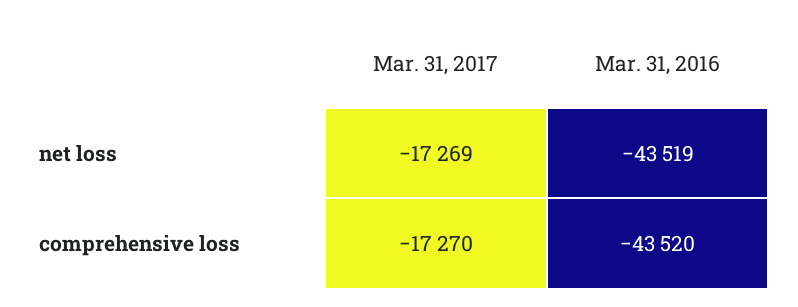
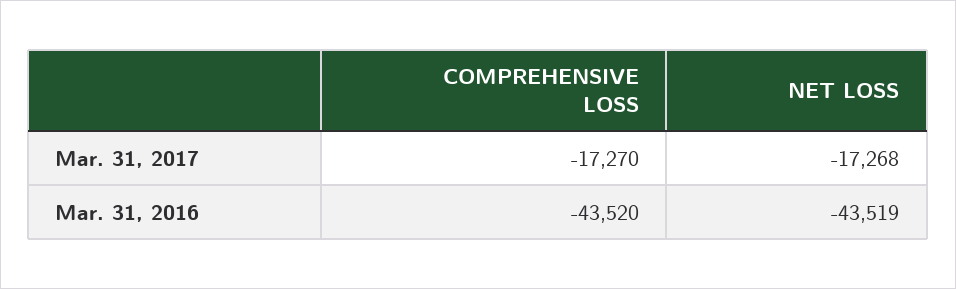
  {
    "Mar. 31, 2017": {
-     "net loss": -17269,
+     "net loss": -17268,
      "comprehensive loss": -17270
    },
    "Mar. 31, 2016": {
      "net loss": -43519,
      "comprehensive loss": -43520
    }
  }

